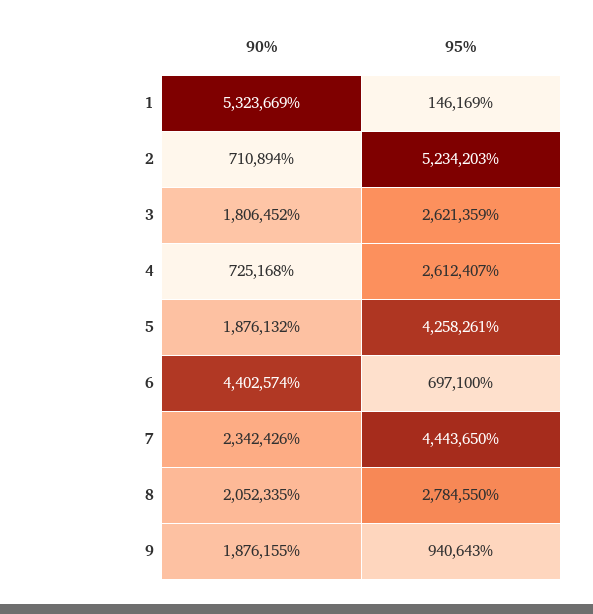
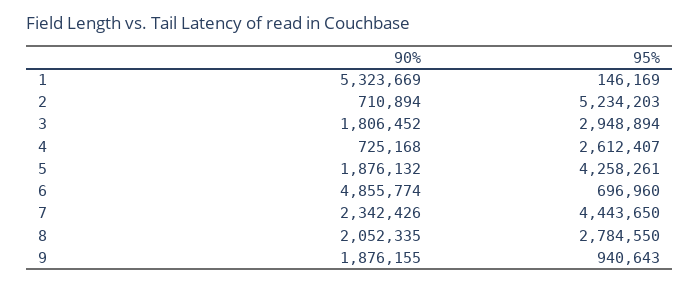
  {
    "90%": {
      "1": 5323669,
      "2": 710894,
      "3": 1806452,
      "4": 725168,
      "5": 1876132,
-     "6": 4402574,
+     "6": 4855774,
      "7": 2342426,
      "8": 2052335,
      "9": 1876155
    },
    "95%": {
      "1": 146169,
      "2": 5234203,
-     "3": 2621359,
+     "3": 2948894,
      "4": 2612407,
      "5": 4258261,
-     "6": 697100,
+     "6": 696960,
      "7": 4443650,
      "8": 2784550,
      "9": 940643
    }
  }

